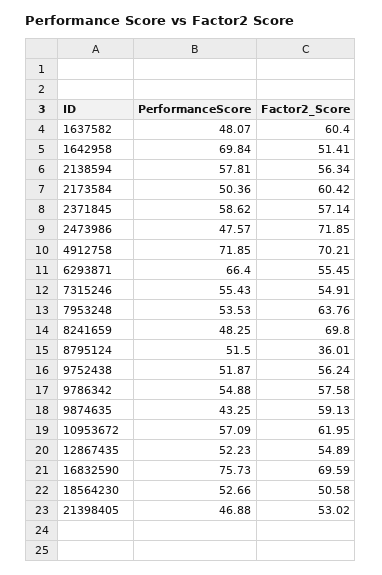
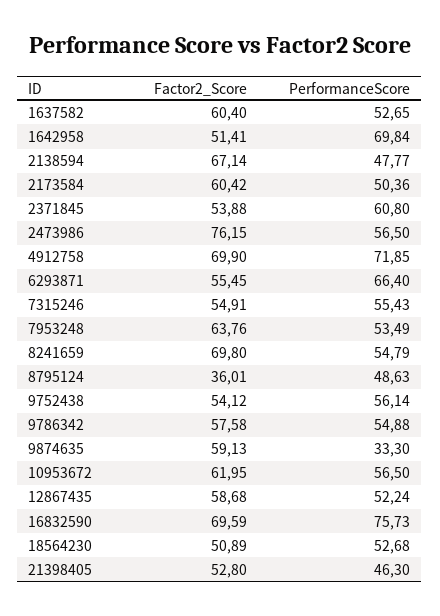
  {
    "PerformanceScore": {
-     "1637582": 48.07,
+     "1637582": 52.65,
      "1642958": 69.84,
-     "2138594": 57.81,
+     "2138594": 47.77,
      "2173584": 50.36,
-     "2371845": 58.62,
+     "2371845": 60.8,
-     "2473986": 47.57,
+     "2473986": 56.5,
      "4912758": 71.85,
      "6293871": 66.4,
      "7315246": 55.43,
-     "7953248": 53.53,
+     "7953248": 53.49,
-     "8241659": 48.25,
+     "8241659": 54.79,
-     "8795124": 51.5,
+     "8795124": 48.63,
-     "9752438": 51.87,
+     "9752438": 56.14,
      "9786342": 54.88,
-     "9874635": 43.25,
+     "9874635": 33.3,
-     "10953672": 57.09,
+     "10953672": 56.5,
-     "12867435": 52.23,
+     "12867435": 52.24,
      "16832590": 75.73,
-     "18564230": 52.66,
+     "18564230": 52.68,
-     "21398405": 46.88
+     "21398405": 46.3
    },
    "Factor2_Score": {
      "1637582": 60.4,
      "1642958": 51.41,
-     "2138594": 56.34,
+     "2138594": 67.14,
      "2173584": 60.42,
-     "2371845": 57.14,
+     "2371845": 53.88,
-     "2473986": 71.85,
+     "2473986": 76.15,
-     "4912758": 70.21,
+     "4912758": 69.9,
      "6293871": 55.45,
      "7315246": 54.91,
      "7953248": 63.76,
      "8241659": 69.8,
      "8795124": 36.01,
-     "9752438": 56.24,
+     "9752438": 54.12,
      "9786342": 57.58,
      "9874635": 59.13,
      "10953672": 61.95,
-     "12867435": 54.89,
+     "12867435": 58.68,
      "16832590": 69.59,
-     "18564230": 50.58,
+     "18564230": 50.89,
-     "21398405": 53.02
+     "21398405": 52.8
    }
  }

